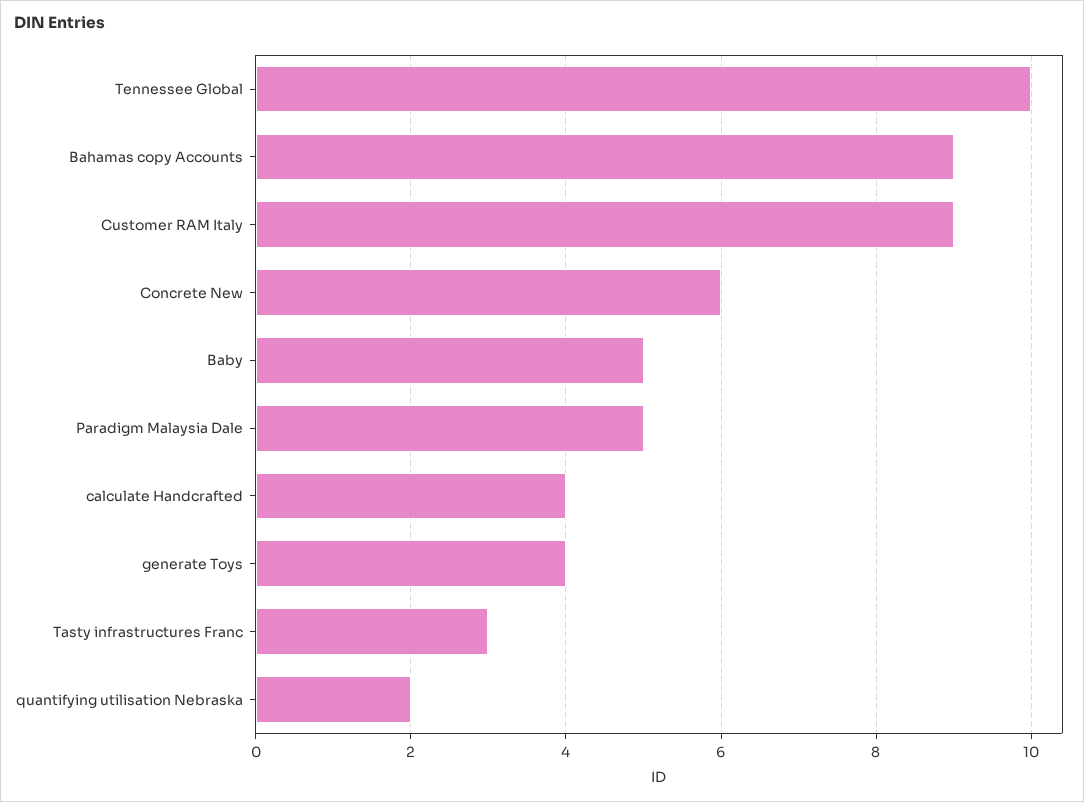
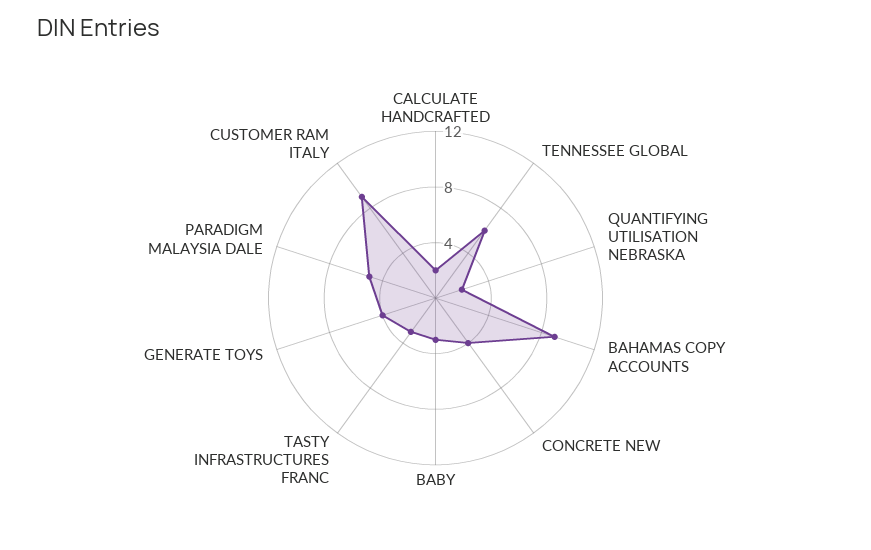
  {
-   "Tennessee Global": 10,
+   "Tennessee Global": 6,
    "Bahamas copy Accounts": 9,
    "Customer RAM Italy": 9,
-   "Concrete New": 6,
+   "Concrete New": 4,
-   "Baby": 5,
+   "Baby": 3,
    "Paradigm Malaysia Dale": 5,
-   "calculate Handcrafted": 4,
+   "calculate Handcrafted": 2,
    "generate Toys": 4,
    "Tasty infrastructures Franc": 3,
    "quantifying utilisation Nebraska": 2
  }

